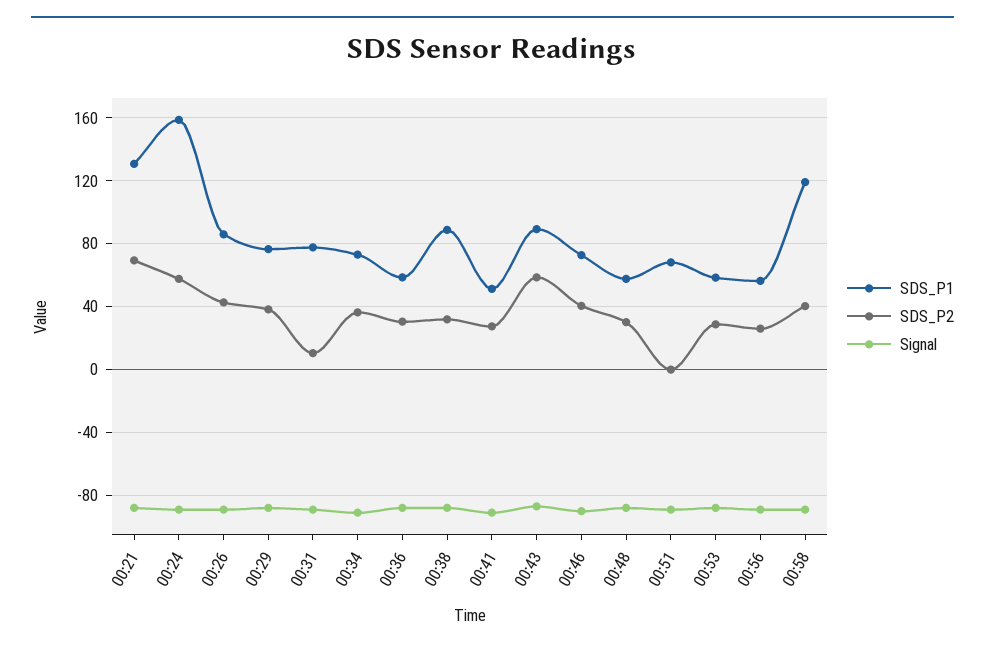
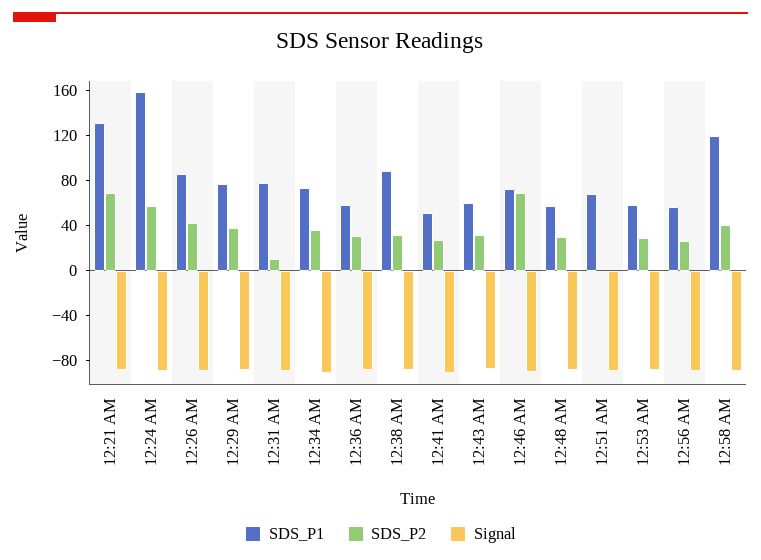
  {
    "SDS_P1": {
      "00:21": 130,
      "00:24": 160,
      "00:26": 85,
      "00:29": 75,
      "00:31": 80,
      "00:34": 75,
      "00:36": 60,
      "00:38": 90,
      "00:41": 50,
-     "00:43": 90,
+     "00:43": 60,
      "00:46": 75,
      "00:48": 60,
      "00:51": 70,
      "00:53": 60,
      "00:56": 55,
      "00:58": 120
    },
    "SDS_P2": {
      "00:21": 70,
      "00:24": 60,
      "00:26": 45,
      "00:29": 40,
      "00:31": 10,
      "00:34": 35,
      "00:36": 30,
      "00:38": 30,
      "00:41": 25,
-     "00:43": 60,
+     "00:43": 30,
-     "00:46": 40,
+     "00:46": 70,
      "00:48": 30,
      "00:51": 0,
      "00:53": 30,
      "00:56": 25,
      "00:58": 40
    },
    "Signal": {
      "00:21": -90,
      "00:24": -90,
      "00:26": -90,
      "00:29": -90,
      "00:31": -90,
      "00:34": -90,
      "00:36": -90,
      "00:38": -90,
      "00:41": -90,
      "00:43": -85,
      "00:46": -90,
      "00:48": -90,
      "00:51": -90,
      "00:53": -90,
      "00:56": -90,
      "00:58": -90
    }
  }

